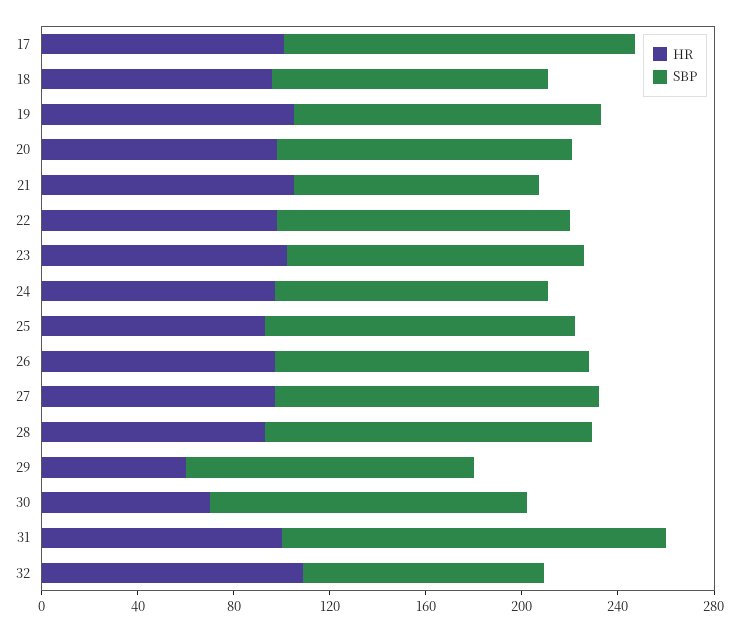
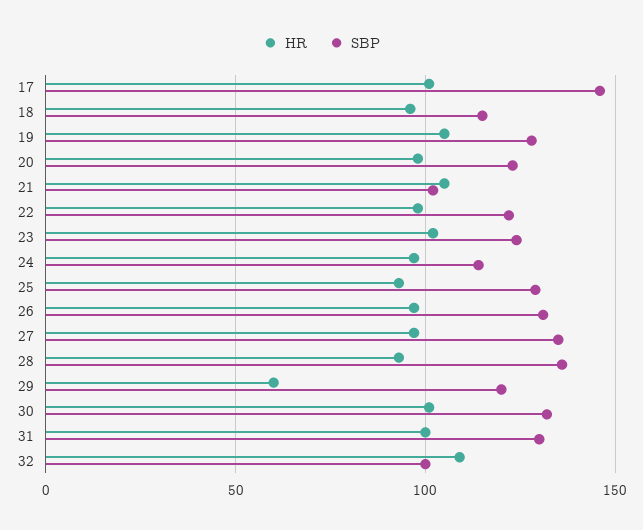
  {
    "HR": {
      "17": 100,
      "18": 95,
      "19": 105,
      "20": 100,
      "21": 105,
      "22": 100,
      "23": 100,
      "24": 95,
      "25": 95,
      "26": 95,
      "27": 95,
      "28": 95,
      "29": 60,
-     "30": 70,
+     "30": 100,
      "31": 100,
      "32": 110
    },
    "SBP": {
      "17": 145,
      "18": 115,
      "19": 130,
      "20": 125,
      "21": 100,
      "22": 120,
      "23": 125,
      "24": 115,
      "25": 130,
      "26": 130,
      "27": 135,
      "28": 135,
      "29": 120,
      "30": 130,
-     "31": 160,
+     "31": 130,
      "32": 100
    }
  }

